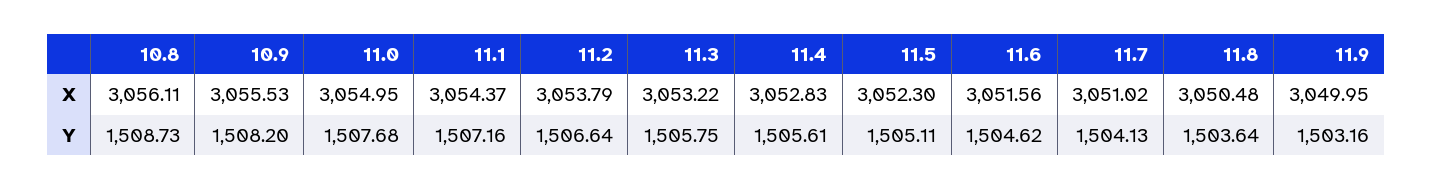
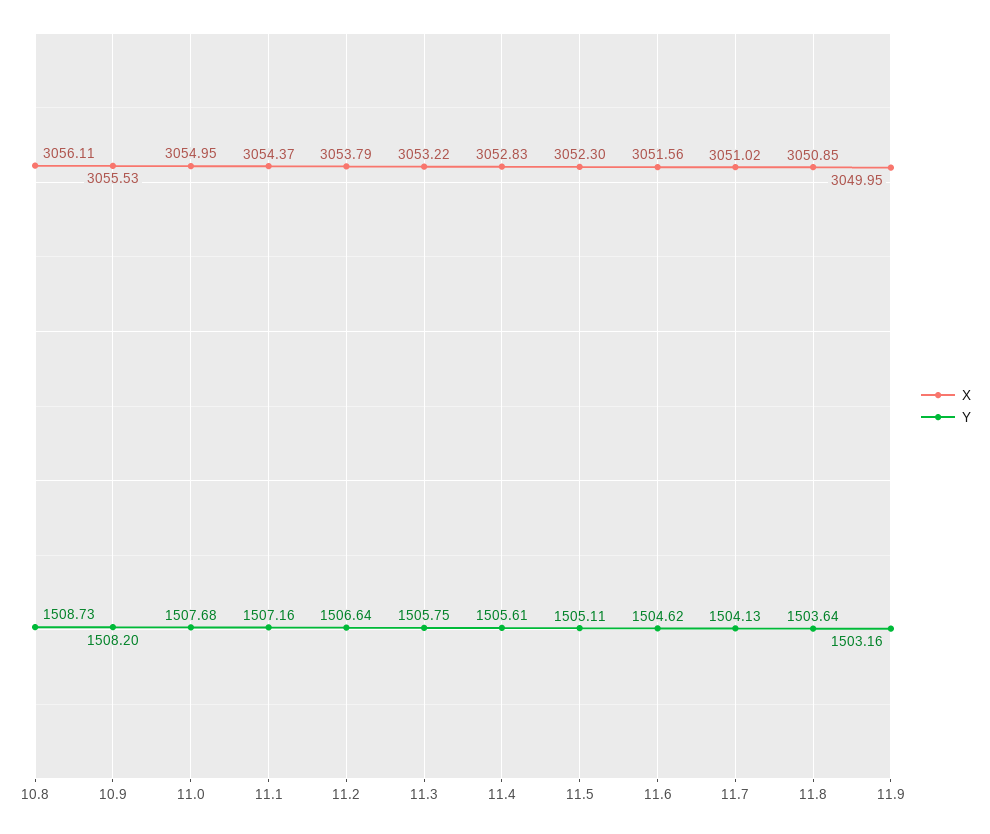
  {
    "X": {
      "10.8": 3056.11,
      "10.9": 3055.53,
      "11.0": 3054.95,
      "11.1": 3054.37,
      "11.2": 3053.79,
      "11.3": 3053.22,
      "11.4": 3052.83,
      "11.5": 3052.3,
      "11.6": 3051.56,
      "11.7": 3051.02,
-     "11.8": 3050.48,
+     "11.8": 3050.85,
      "11.9": 3049.95
    },
    "Y": {
      "10.8": 1508.73,
      "10.9": 1508.2,
      "11.0": 1507.68,
      "11.1": 1507.16,
      "11.2": 1506.64,
      "11.3": 1505.75,
      "11.4": 1505.61,
      "11.5": 1505.11,
      "11.6": 1504.62,
      "11.7": 1504.13,
      "11.8": 1503.64,
      "11.9": 1503.16
    }
  }

